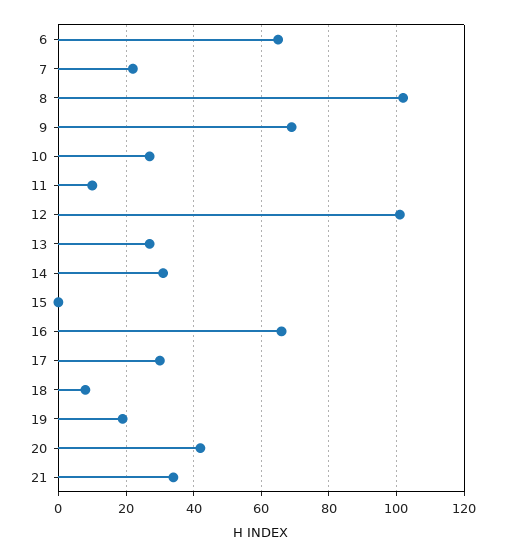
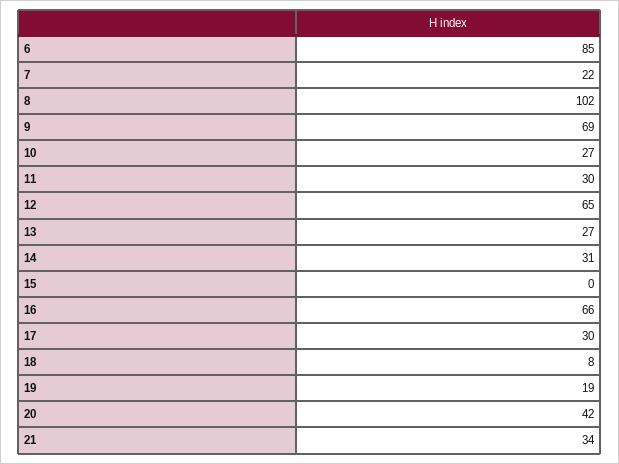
  {
-   "6": 65,
+   "6": 85,
    "7": 22,
    "8": 102,
    "9": 69,
    "10": 27,
-   "11": 10,
+   "11": 30,
-   "12": 100,
+   "12": 65,
    "13": 27,
    "14": 31,
    "15": 0,
    "16": 66,
    "17": 30,
    "18": 8,
    "19": 19,
    "20": 42,
    "21": 34
  }

